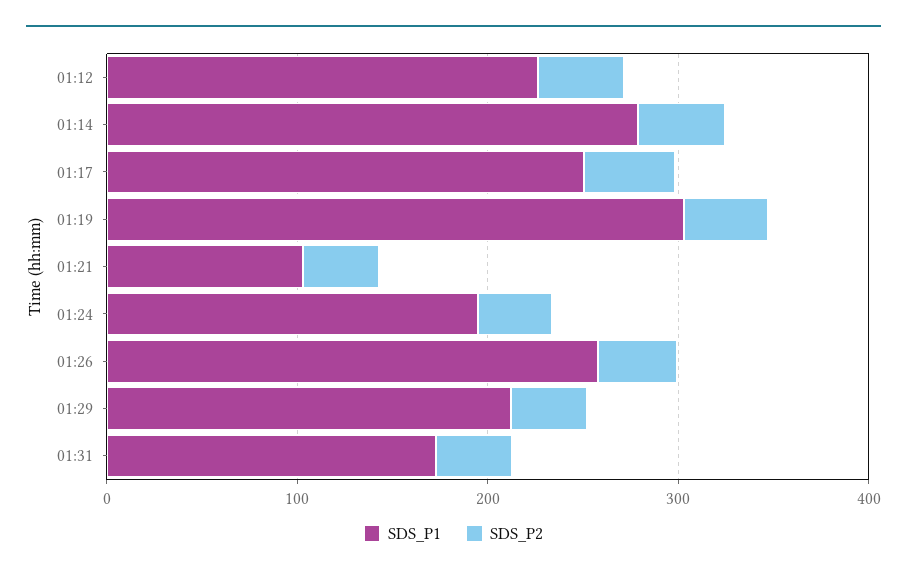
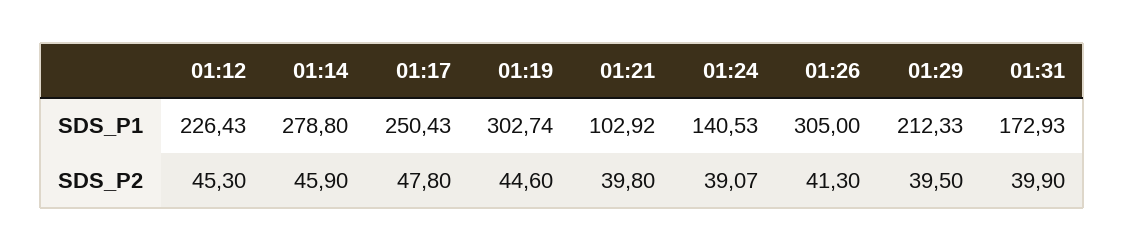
  {
    "SDS_P1": {
      "01:12": 226.43,
      "01:14": 278.8,
      "01:17": 250.43,
      "01:19": 302.74,
      "01:21": 102.92,
-     "01:24": 200,
+     "01:24": 140.53,
-     "01:26": 260,
+     "01:26": 305,
      "01:29": 212.33,
      "01:31": 172.93
    },
    "SDS_P2": {
      "01:12": 45.3,
      "01:14": 45.9,
      "01:17": 47.8,
      "01:19": 44.6,
      "01:21": 39.8,
      "01:24": 39.07,
      "01:26": 41.3,
      "01:29": 39.5,
      "01:31": 39.9
    }
  }

